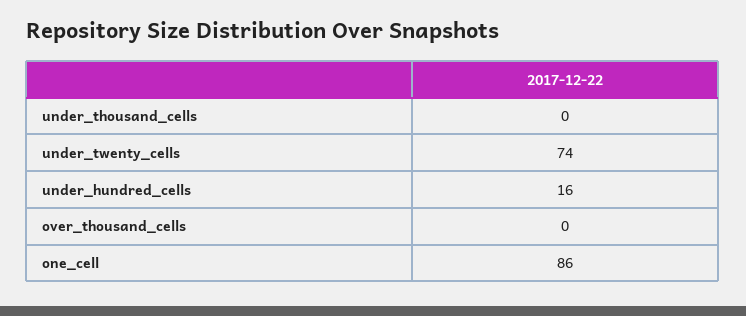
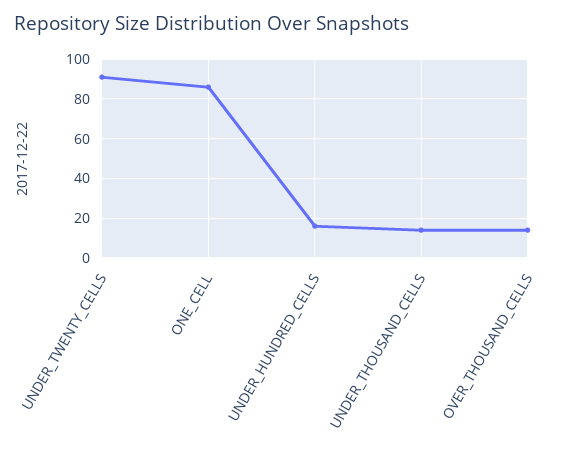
  {
-   "under_thousand_cells": 0,
+   "under_thousand_cells": 15,
-   "under_twenty_cells": 74,
+   "under_twenty_cells": 90,
    "under_hundred_cells": 16,
-   "over_thousand_cells": 0,
+   "over_thousand_cells": 15,
    "one_cell": 86
  }

